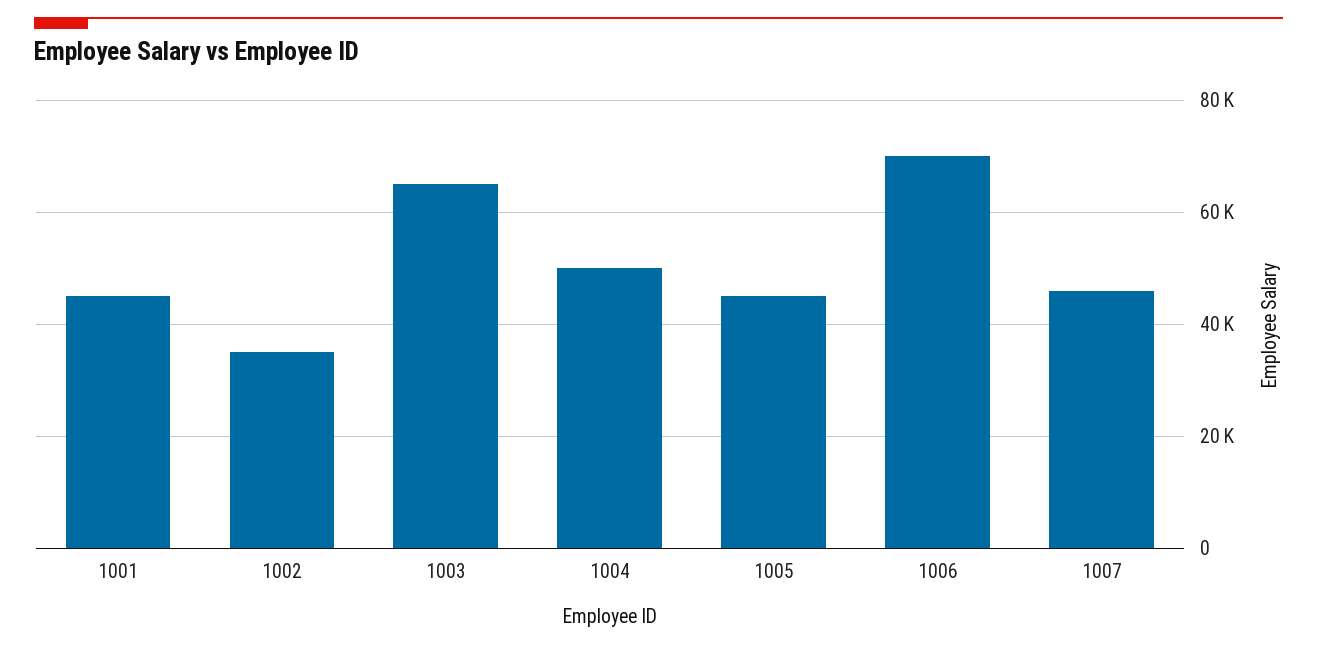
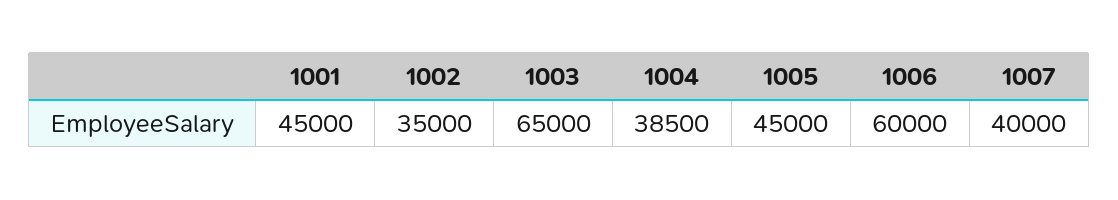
  {
    "1001": 45000,
    "1002": 35000,
    "1003": 65000,
-   "1004": 50000,
+   "1004": 38500,
    "1005": 45000,
-   "1006": 70000,
+   "1006": 60000,
-   "1007": 46000
+   "1007": 40000
  }

